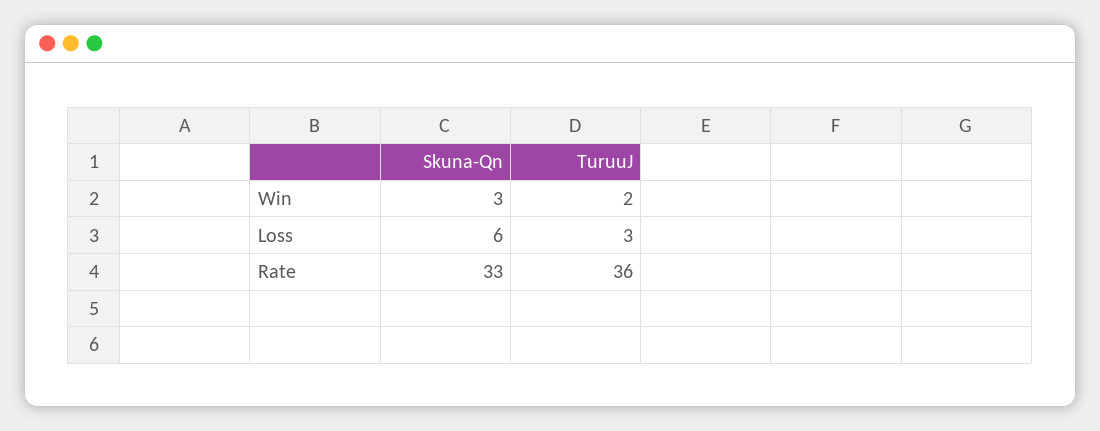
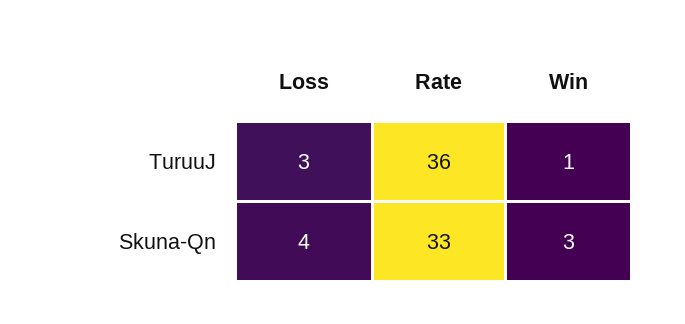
  {
    "Skuna-Qn": {
      "Win": 3,
-     "Loss": 6,
+     "Loss": 4,
      "Rate": 33
    },
    "TuruuJ": {
-     "Win": 2,
+     "Win": 1,
      "Loss": 3,
      "Rate": 36
    }
  }

